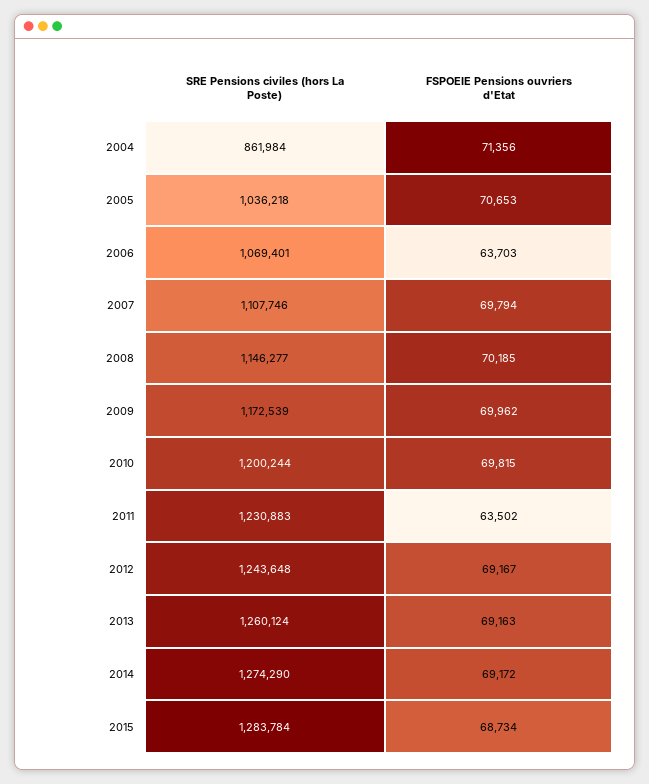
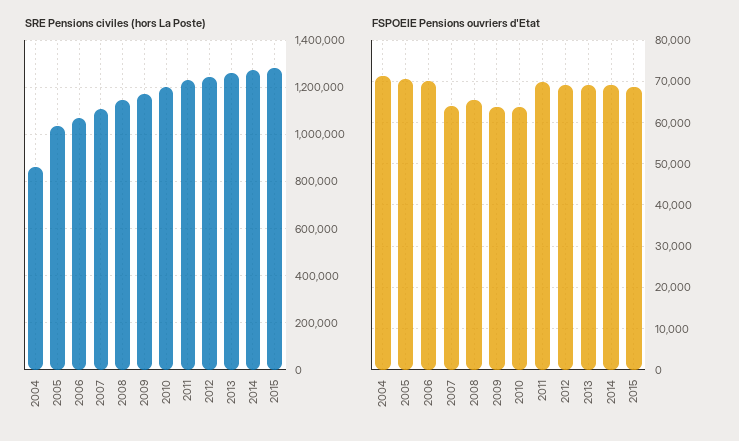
  {
    "SRE Pensions civiles (hors La Poste)": {
      "2004": 861984,
      "2005": 1036218,
      "2006": 1069401,
      "2007": 1107746,
      "2008": 1146277,
      "2009": 1172539,
      "2010": 1200244,
      "2011": 1230883,
      "2012": 1243648,
      "2013": 1260124,
      "2014": 1274290,
      "2015": 1283784
    },
    "FSPOEIE Pensions ouvriers d'Etat": {
      "2004": 71356,
      "2005": 70653,
-     "2006": 63703,
+     "2006": 70000,
-     "2007": 69794,
+     "2007": 64000,
-     "2008": 70185,
+     "2008": 66000,
-     "2009": 69962,
+     "2009": 64000,
-     "2010": 69815,
+     "2010": 64000,
-     "2011": 63502,
+     "2011": 70000,
      "2012": 69167,
      "2013": 69163,
      "2014": 69172,
      "2015": 68734
    }
  }

